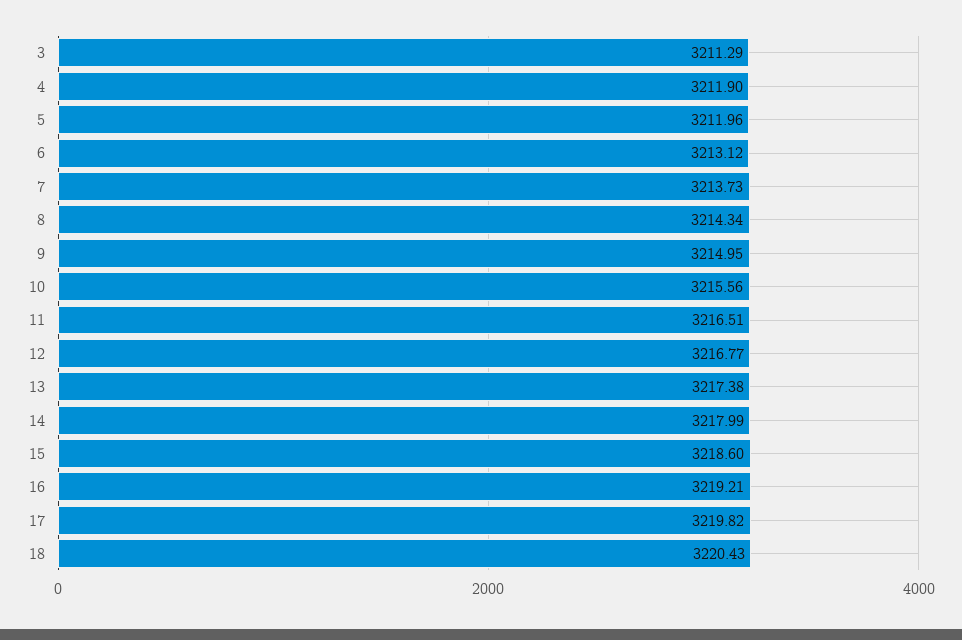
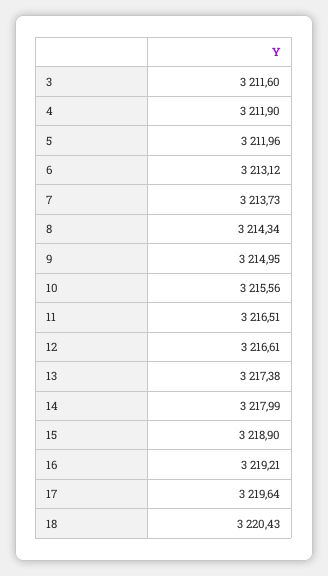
  {
-   "3": 3211.29,
+   "3": 3211.6,
    "4": 3211.9,
    "5": 3211.96,
    "6": 3213.12,
    "7": 3213.73,
    "8": 3214.34,
    "9": 3214.95,
    "10": 3215.56,
    "11": 3216.51,
-   "12": 3216.77,
+   "12": 3216.61,
    "13": 3217.38,
    "14": 3217.99,
-   "15": 3218.6,
+   "15": 3218.9,
    "16": 3219.21,
-   "17": 3219.82,
+   "17": 3219.64,
    "18": 3220.43
  }

